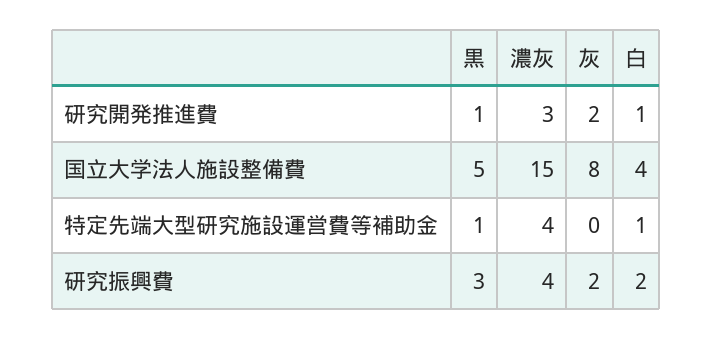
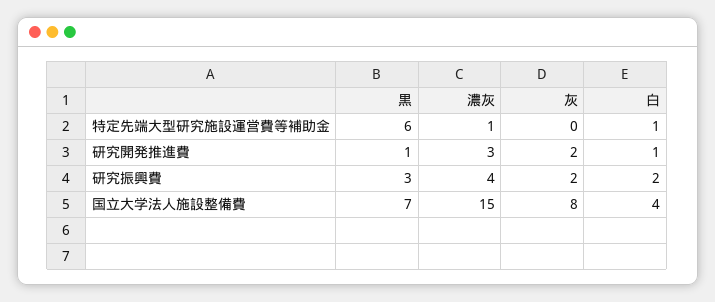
  {
    "黒": {
      "研究開発推進費": 1,
-     "国立大学法人施設整備費": 5,
+     "国立大学法人施設整備費": 7,
-     "特定先端大型研究施設運営費等補助金": 1,
+     "特定先端大型研究施設運営費等補助金": 6,
      "研究振興費": 3
    },
    "濃灰": {
      "研究開発推進費": 3,
      "国立大学法人施設整備費": 15,
-     "特定先端大型研究施設運営費等補助金": 4,
+     "特定先端大型研究施設運営費等補助金": 1,
      "研究振興費": 4
    },
    "灰": {
      "研究開発推進費": 2,
      "国立大学法人施設整備費": 8,
      "特定先端大型研究施設運営費等補助金": 0,
      "研究振興費": 2
    },
    "白": {
      "研究開発推進費": 1,
      "国立大学法人施設整備費": 4,
      "特定先端大型研究施設運営費等補助金": 1,
      "研究振興費": 2
    }
  }

